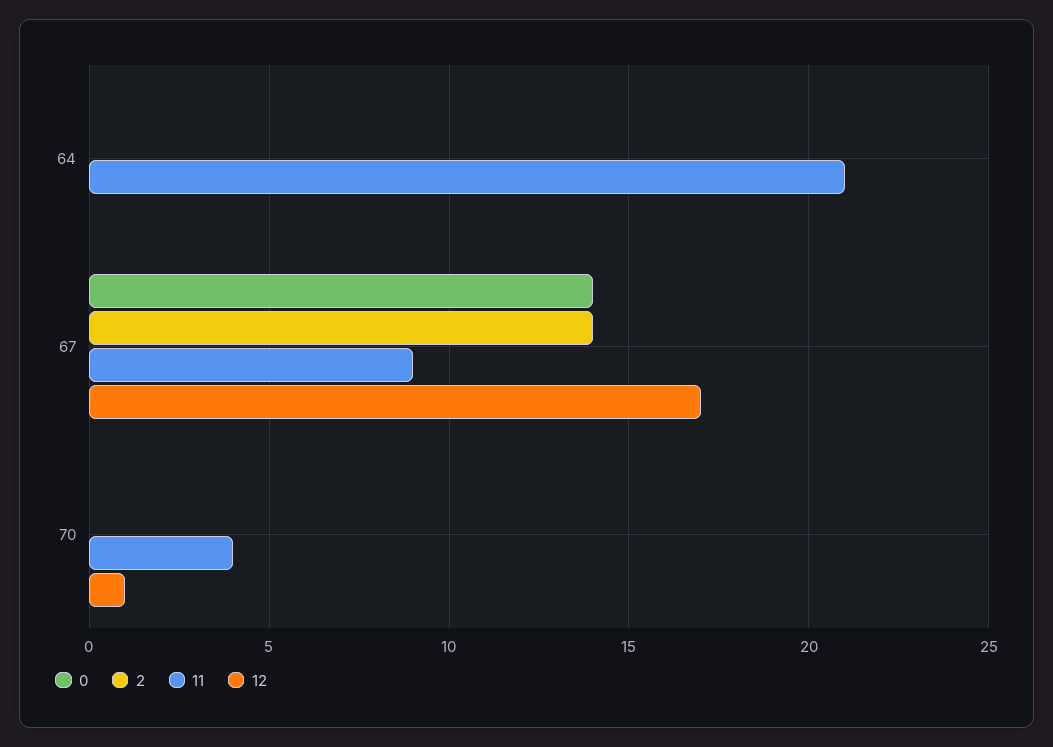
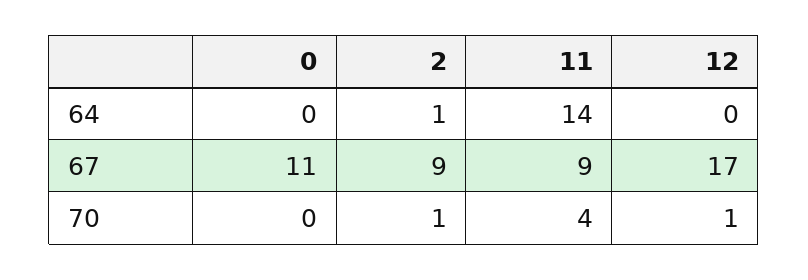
  {
    "0": {
      "64": 0,
-     "67": 14,
+     "67": 11,
      "70": 0
    },
    "2": {
-     "64": 0,
+     "64": 1,
-     "67": 14,
+     "67": 9,
-     "70": 0
+     "70": 1
    },
    "11": {
-     "64": 21,
+     "64": 14,
      "67": 9,
      "70": 4
    },
    "12": {
      "64": 0,
      "67": 17,
      "70": 1
    }
  }

